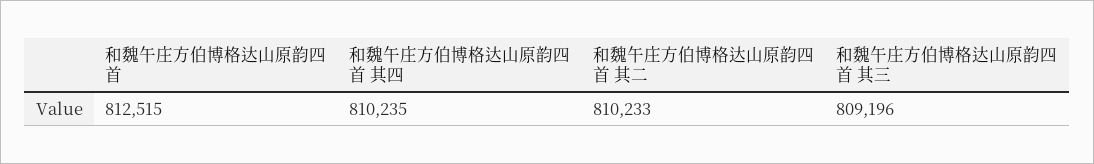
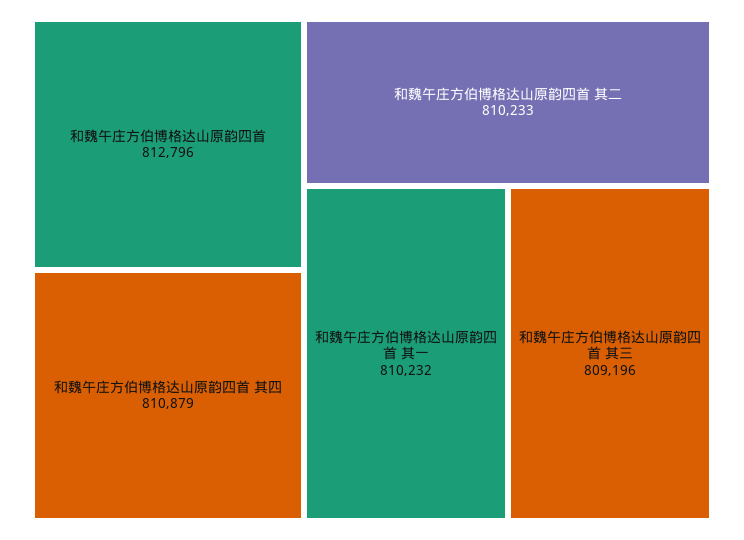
  {
-   "和魏午庄方伯博格达山原韵四首": 812515,
+   "和魏午庄方伯博格达山原韵四首": 812796,
-   "和魏午庄方伯博格达山原韵四首 其四": 810235,
+   "和魏午庄方伯博格达山原韵四首 其四": 810879,
    "和魏午庄方伯博格达山原韵四首 其二": 810233,
-   "和魏午庄方伯博格达山原韵四首 其三": 809196
+   "和魏午庄方伯博格达山原韵四首 其三": 809196,
+   "和魏午庄方伯博格达山原韵四首 其一": 810232
  }

